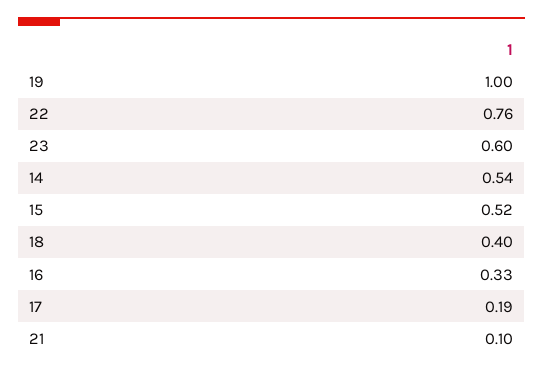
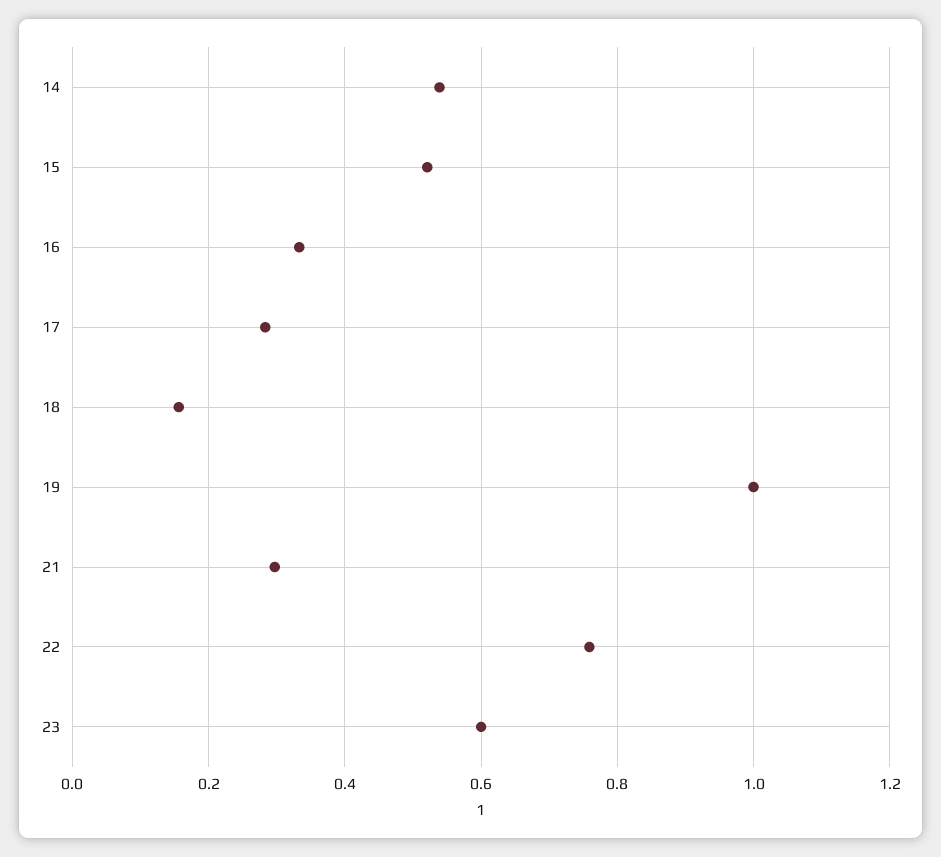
  {
    "19": 1,
    "22": 0.76,
    "23": 0.6,
    "14": 0.54,
    "15": 0.52,
-   "18": 0.4,
+   "18": 0.16,
    "16": 0.33,
-   "17": 0.19,
+   "17": 0.28,
-   "21": 0.1
+   "21": 0.3
  }

